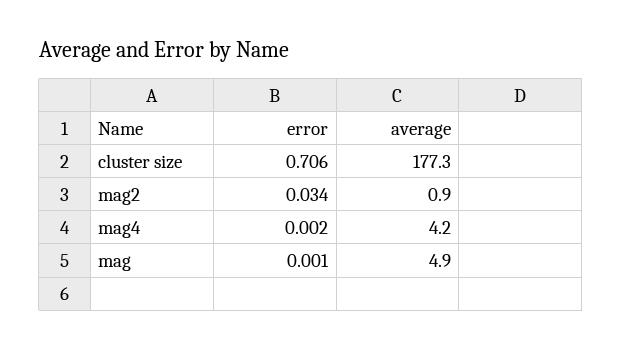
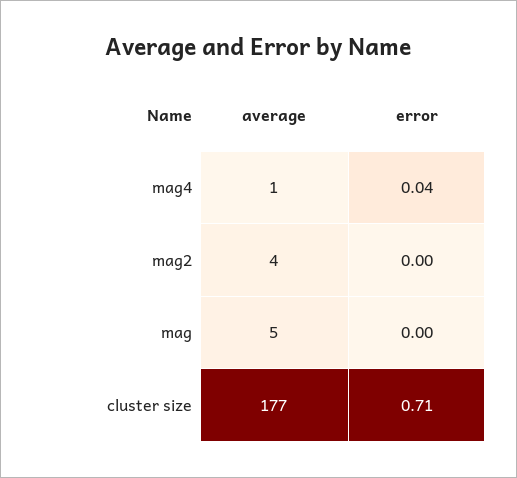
  {
    "error": {
      "cluster size": 0.706,
-     "mag2": 0.034,
+     "mag2": 0,
-     "mag4": 0.002,
+     "mag4": 0.04,
      "mag": 0.001
    },
    "average": {
      "cluster size": 177.3,
-     "mag2": 0.9,
+     "mag2": 4,
-     "mag4": 4.2,
+     "mag4": 1,
      "mag": 4.9
    }
  }

